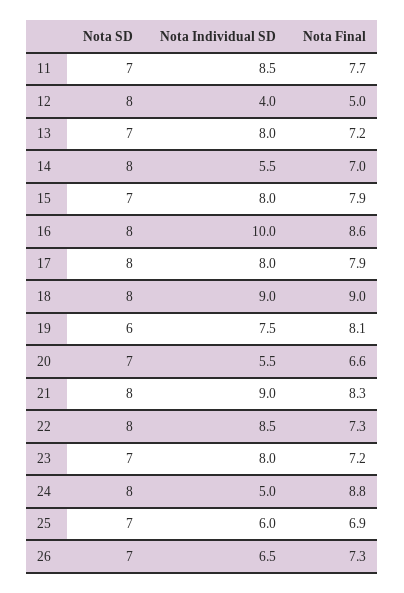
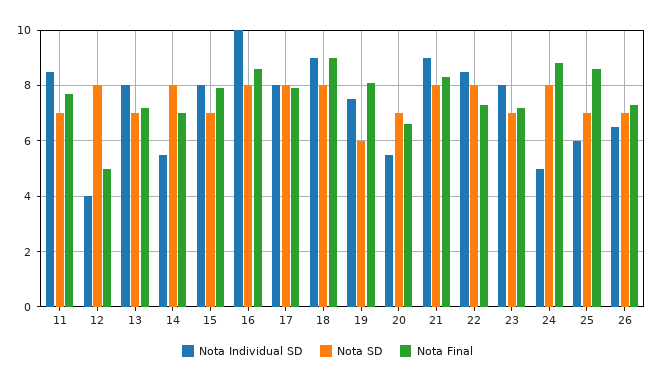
  {
    "Nota SD": {
      "11": 7,
      "12": 8,
      "13": 7,
      "14": 8,
      "15": 7,
      "16": 8,
      "17": 8,
      "18": 8,
      "19": 6,
      "20": 7,
      "21": 8,
      "22": 8,
      "23": 7,
      "24": 8,
      "25": 7,
      "26": 7
    },
    "Nota Individual SD": {
      "11": 8.5,
      "12": 4,
      "13": 8,
      "14": 5.5,
      "15": 8,
      "16": 10,
      "17": 8,
      "18": 9,
      "19": 7.5,
      "20": 5.5,
      "21": 9,
      "22": 8.5,
      "23": 8,
      "24": 5,
      "25": 6,
      "26": 6.5
    },
    "Nota Final": {
      "11": 7.7,
      "12": 5,
      "13": 7.2,
      "14": 7,
      "15": 7.9,
      "16": 8.6,
      "17": 7.9,
      "18": 9,
      "19": 8.1,
      "20": 6.6,
      "21": 8.3,
      "22": 7.3,
      "23": 7.2,
      "24": 8.8,
-     "25": 6.9,
+     "25": 8.5,
      "26": 7.3
    }
  }

